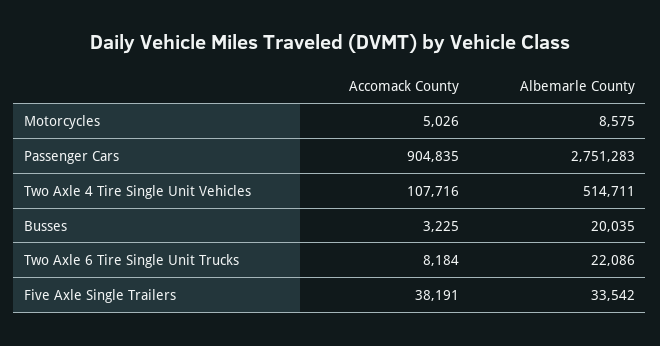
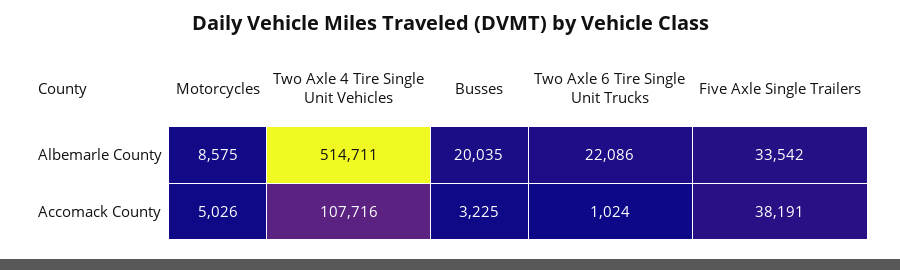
  {
    "Accomack County": {
      "Motorcycles": 5026,
-     "Passenger Cars": 904835,
      "Two Axle 4 Tire Single Unit Vehicles": 107716,
      "Busses": 3225,
-     "Two Axle 6 Tire Single Unit Trucks": 8184,
+     "Two Axle 6 Tire Single Unit Trucks": 1024,
      "Five Axle Single Trailers": 38191
    },
    "Albemarle County": {
      "Motorcycles": 8575,
-     "Passenger Cars": 2751283,
      "Two Axle 4 Tire Single Unit Vehicles": 514711,
      "Busses": 20035,
      "Two Axle 6 Tire Single Unit Trucks": 22086,
      "Five Axle Single Trailers": 33542
    }
  }

